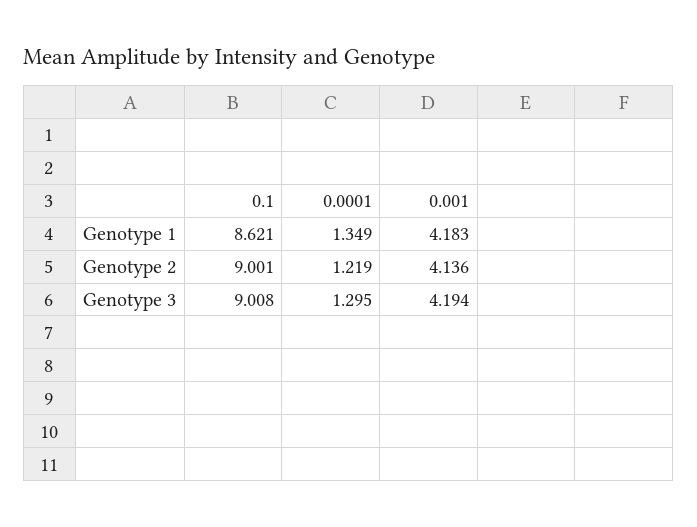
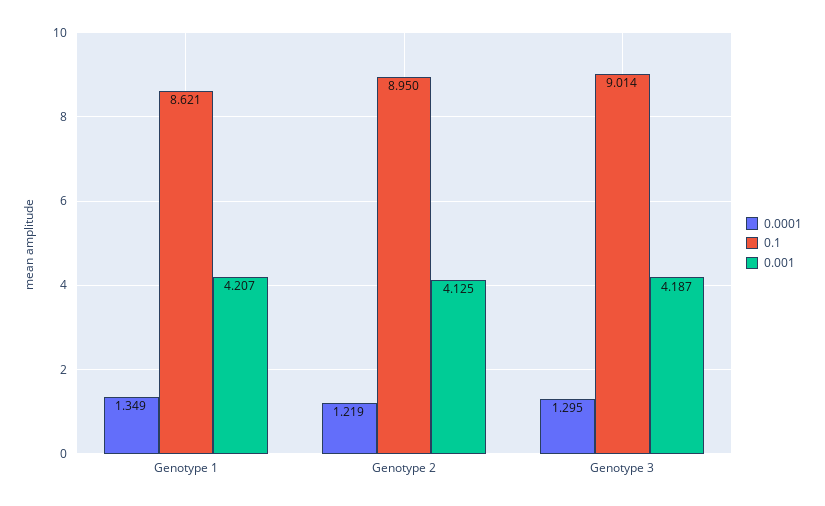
  {
    "0.1": {
      "Genotype 1": 8.621,
-     "Genotype 2": 9.001,
+     "Genotype 2": 8.95,
-     "Genotype 3": 9.008
+     "Genotype 3": 9.014
    },
    "0.0001": {
      "Genotype 1": 1.349,
      "Genotype 2": 1.219,
      "Genotype 3": 1.295
    },
    "0.001": {
-     "Genotype 1": 4.183,
+     "Genotype 1": 4.207,
-     "Genotype 2": 4.136,
+     "Genotype 2": 4.125,
-     "Genotype 3": 4.194
+     "Genotype 3": 4.187
    }
  }

